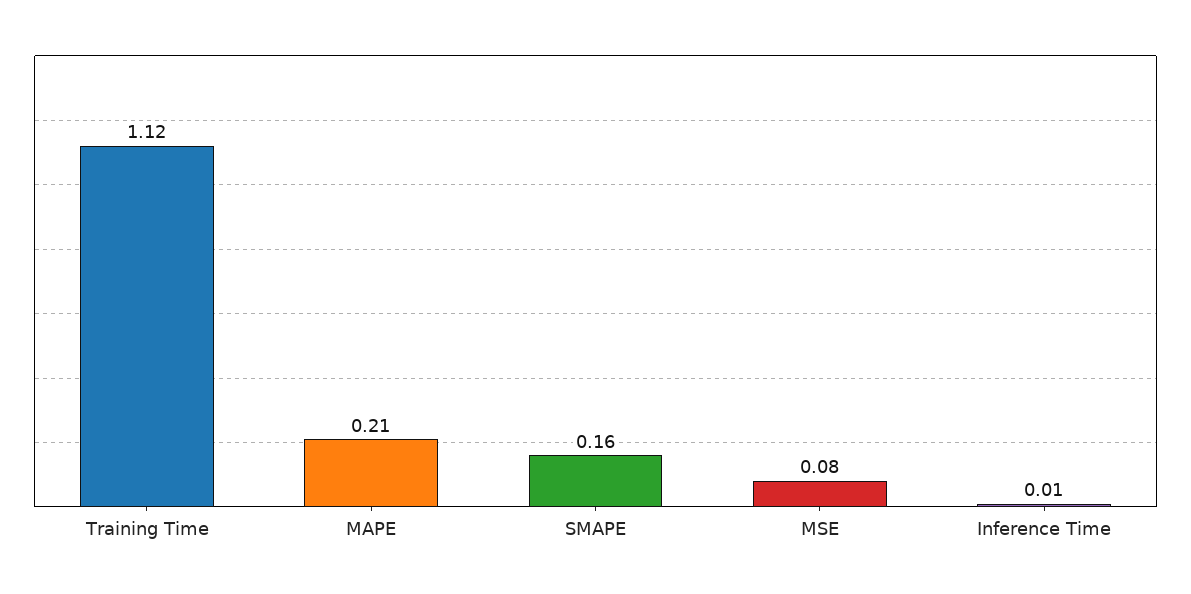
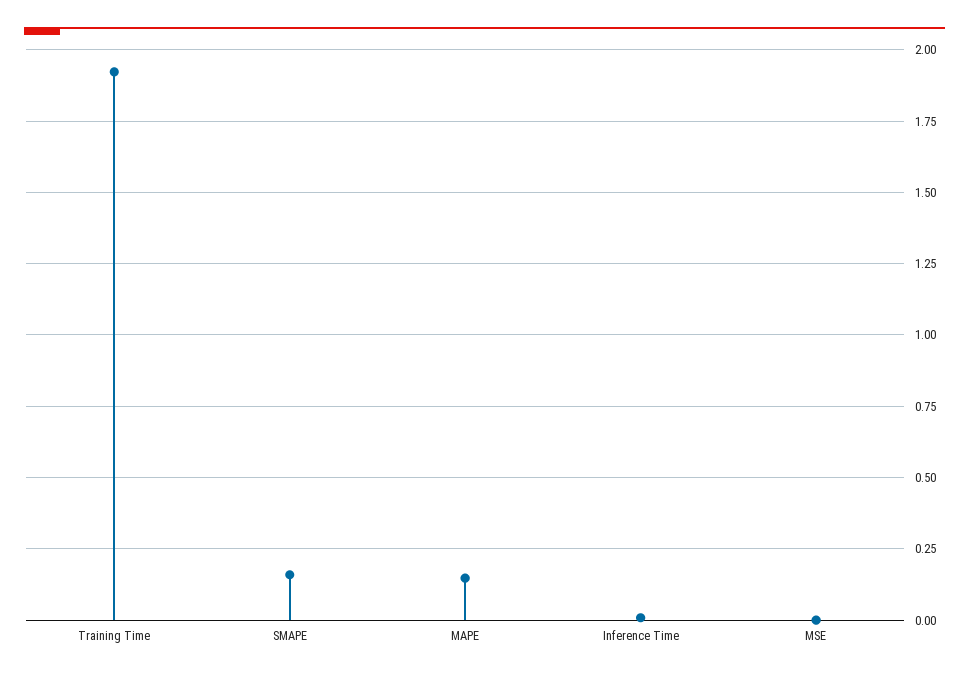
  {
-   "Training Time": 1.12,
+   "Training Time": 1.925,
-   "MAPE": 0.21,
+   "MAPE": 0.15,
    "SMAPE": 0.16,
-   "MSE": 0.08,
+   "MSE": 0,
    "Inference Time": 0.01
  }

